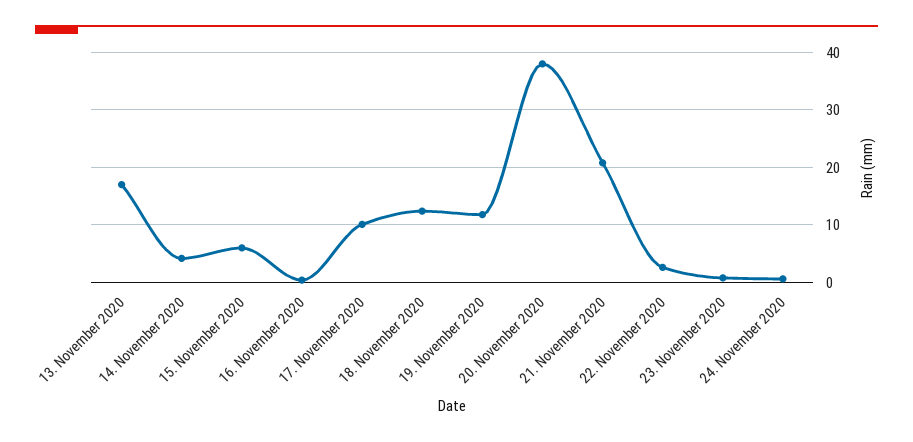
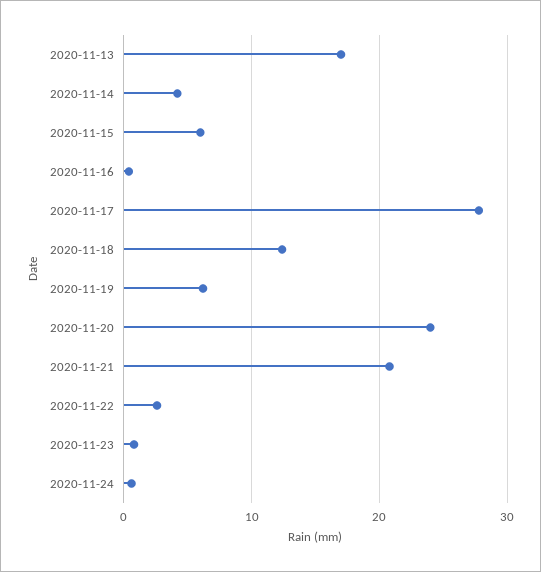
  {
    "13. November 2020": 17,
    "14. November 2020": 4,
    "15. November 2020": 6,
    "16. November 2020": 0,
-   "17. November 2020": 10,
+   "17. November 2020": 28,
    "18. November 2020": 12,
-   "19. November 2020": 12,
+   "19. November 2020": 6,
-   "20. November 2020": 38,
+   "20. November 2020": 24,
    "21. November 2020": 21,
    "22. November 2020": 3,
    "23. November 2020": 1,
    "24. November 2020": 1
  }

